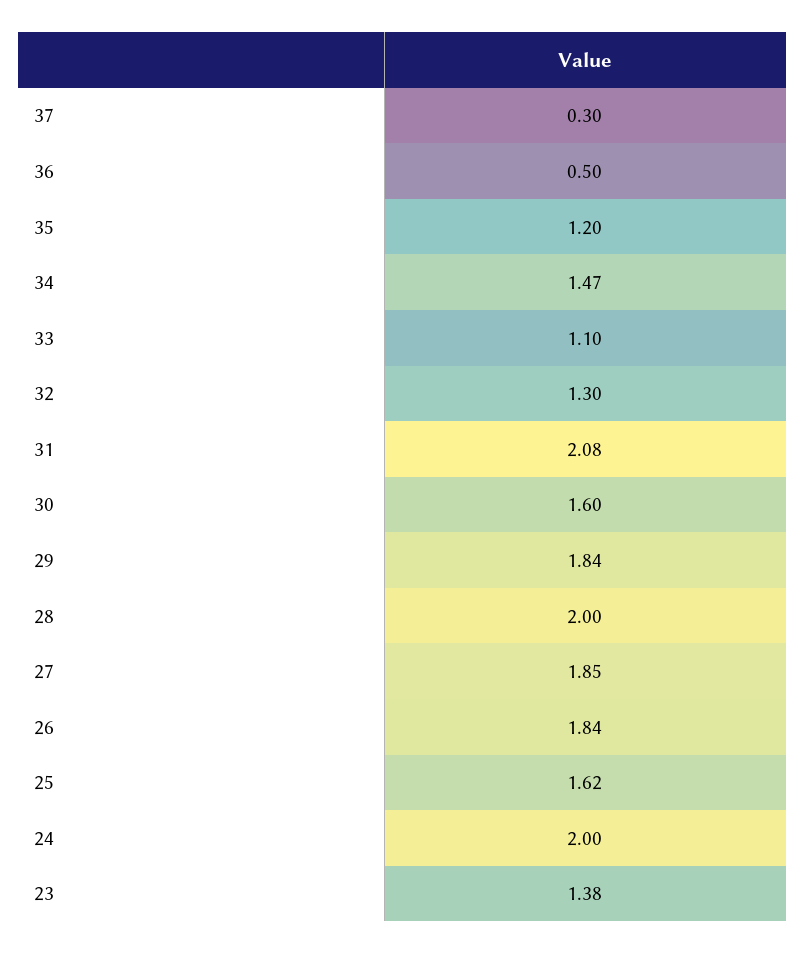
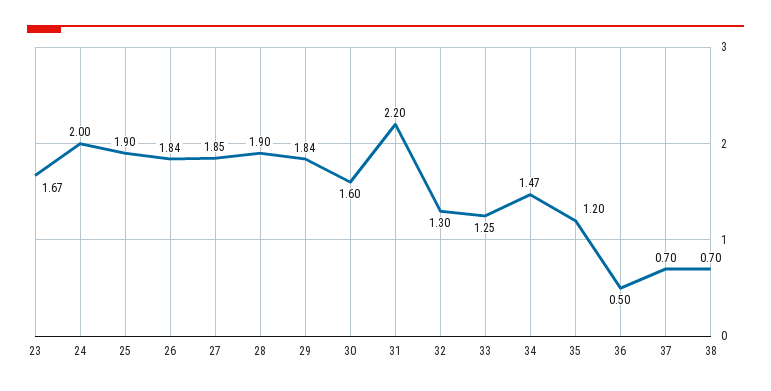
  {
-   "37": 0.3,
+   "37": 0.7,
    "36": 0.5,
    "35": 1.2,
    "34": 1.47,
-   "33": 1.1,
+   "33": 1.25,
    "32": 1.3,
-   "31": 2.08,
+   "31": 2.2,
    "30": 1.6,
    "29": 1.84,
-   "28": 2,
+   "28": 1.9,
    "27": 1.85,
    "26": 1.84,
-   "25": 1.62,
+   "25": 1.9,
    "24": 2,
-   "23": 1.38
+   "23": 1.67,
+   "38": 0.7
  }

